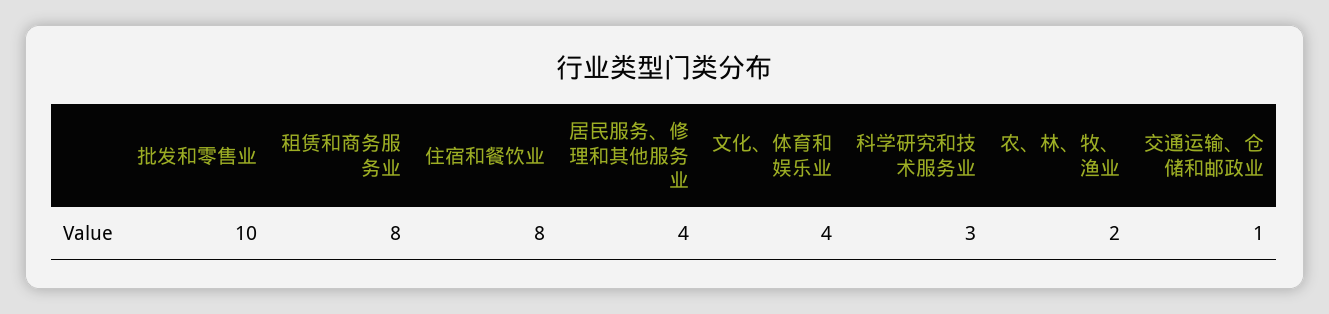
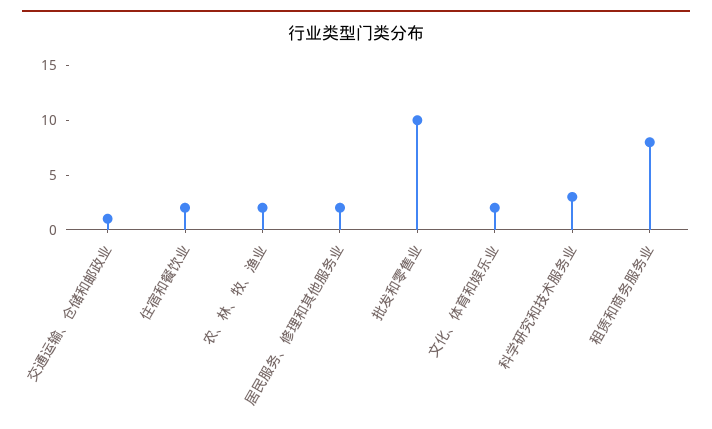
  {
    "批发和零售业": 10,
    "租赁和商务服务业": 8,
-   "住宿和餐饮业": 8,
+   "住宿和餐饮业": 2,
-   "居民服务、修理和其他服务业": 4,
+   "居民服务、修理和其他服务业": 2,
-   "文化、体育和娱乐业": 4,
+   "文化、体育和娱乐业": 2,
    "科学研究和技术服务业": 3,
    "农、林、牧、渔业": 2,
    "交通运输、仓储和邮政业": 1
  }

